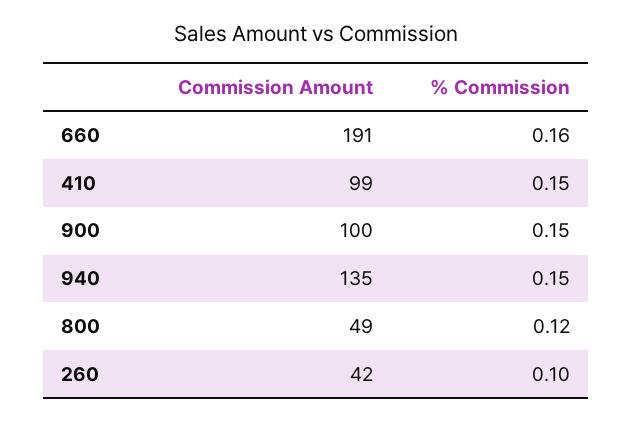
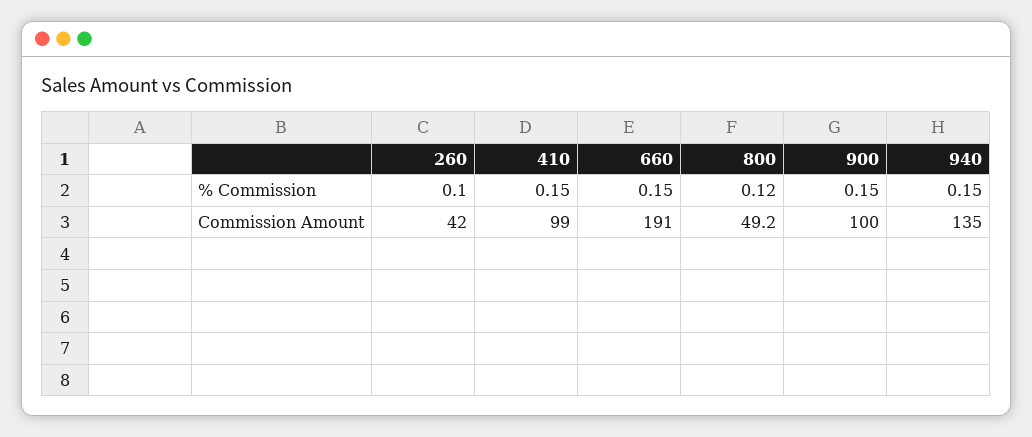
  {
    "Commission Amount": {
      "660": 191,
      "410": 99,
      "900": 100,
      "940": 135,
      "800": 49.2,
      "260": 42
    },
    "% Commission": {
-     "660": 0.16,
+     "660": 0.15,
      "410": 0.15,
      "900": 0.15,
      "940": 0.15,
      "800": 0.12,
      "260": 0.1
    }
  }

